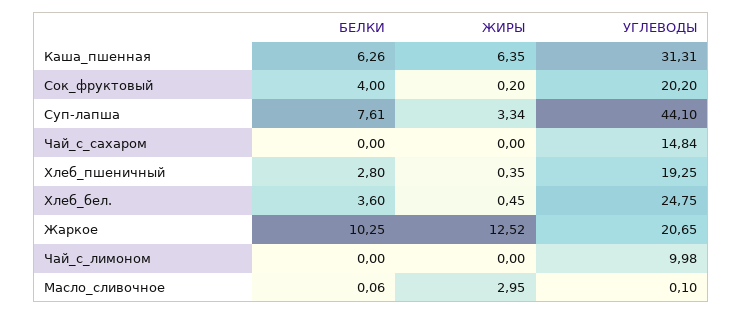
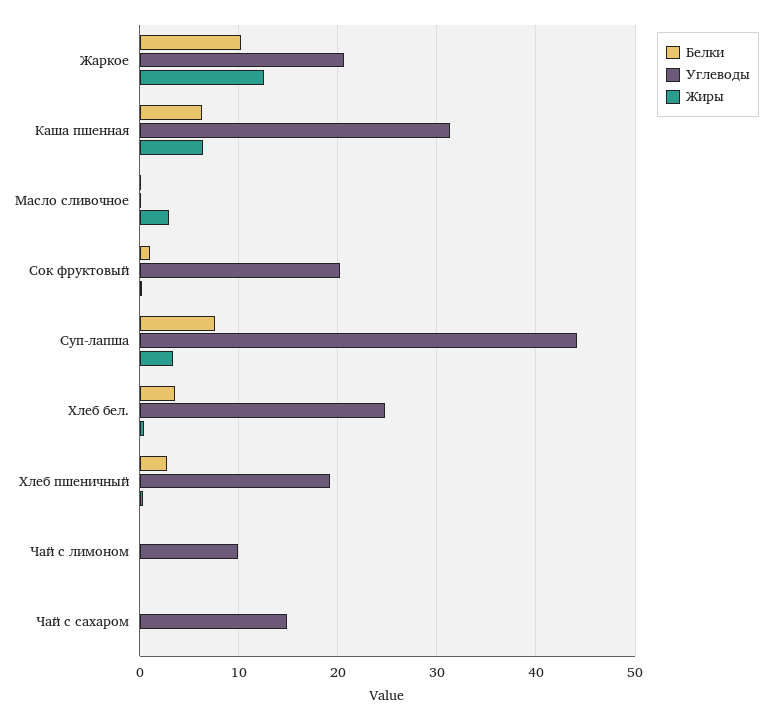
  {
    "БЕЛКИ": {
      "Каша_пшенная": 6.26,
-     "Сок_фруктовый": 4,
+     "Сок_фруктовый": 1,
      "Суп-лапша": 7.61,
      "Чай_с_сахаром": 0,
      "Хлеб_пшеничный": 2.8,
      "Хлеб_бел.": 3.6,
      "Жаркое": 10.25,
      "Чай_с_лимоном": 0,
      "Масло_сливочное": 0.06
    },
    "ЖИРЫ": {
      "Каша_пшенная": 6.35,
      "Сок_фруктовый": 0.2,
      "Суп-лапша": 3.34,
      "Чай_с_сахаром": 0,
      "Хлеб_пшеничный": 0.35,
      "Хлеб_бел.": 0.45,
      "Жаркое": 12.52,
      "Чай_с_лимоном": 0,
      "Масло_сливочное": 2.95
    },
    "УГЛЕВОДЫ": {
      "Каша_пшенная": 31.31,
      "Сок_фруктовый": 20.2,
      "Суп-лапша": 44.1,
      "Чай_с_сахаром": 14.84,
      "Хлеб_пшеничный": 19.25,
      "Хлеб_бел.": 24.75,
      "Жаркое": 20.65,
      "Чай_с_лимоном": 9.98,
      "Масло_сливочное": 0.1
    }
  }

